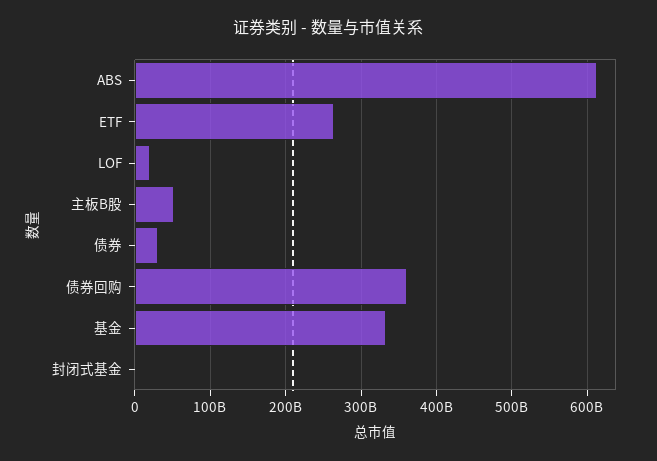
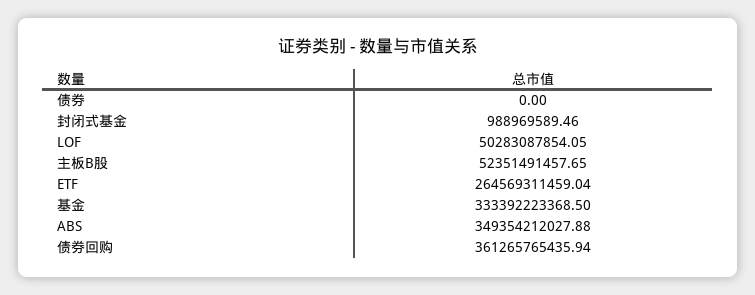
  {
-   "ABS": 610000000000,
+   "ABS": 349354212027.88,
    "ETF": 264569311459.04,
-   "LOF": 20000000000,
+   "LOF": 50283087854.05,
    "主板B股": 52351491457.65,
-   "债券": 30000000000,
+   "债券": 0,
    "债券回购": 361265765435.94,
    "基金": 333392223368.5,
    "封闭式基金": 988969589.46
  }

